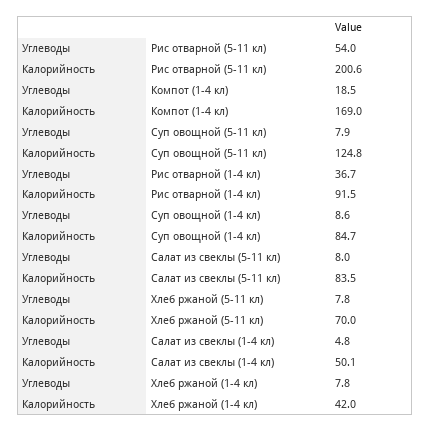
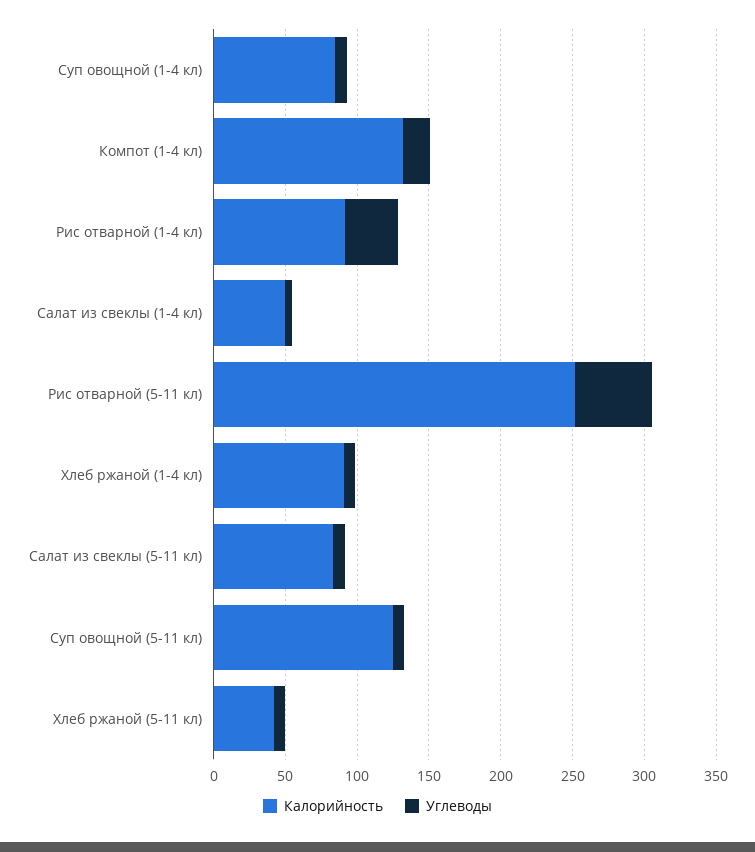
  {
    "Углеводы": {
      "Рис отварной (5-11 кл)": 54,
      "Компот (1-4 кл)": 18.5,
      "Суп овощной (5-11 кл)": 7.9,
      "Рис отварной (1-4 кл)": 36.7,
      "Суп овощной (1-4 кл)": 8.6,
      "Салат из свеклы (5-11 кл)": 8,
      "Хлеб ржаной (5-11 кл)": 7.8,
      "Салат из свеклы (1-4 кл)": 4.8,
      "Хлеб ржаной (1-4 кл)": 7.8
    },
    "Калорийность": {
-     "Рис отварной (5-11 кл)": 200.6,
+     "Рис отварной (5-11 кл)": 250,
-     "Компот (1-4 кл)": 169,
+     "Компот (1-4 кл)": 130,
      "Суп овощной (5-11 кл)": 124.8,
      "Рис отварной (1-4 кл)": 91.5,
      "Суп овощной (1-4 кл)": 84.7,
      "Салат из свеклы (5-11 кл)": 83.5,
-     "Хлеб ржаной (5-11 кл)": 70,
+     "Хлеб ржаной (5-11 кл)": 40,
      "Салат из свеклы (1-4 кл)": 50.1,
-     "Хлеб ржаной (1-4 кл)": 42
+     "Хлеб ржаной (1-4 кл)": 90
    }
  }

